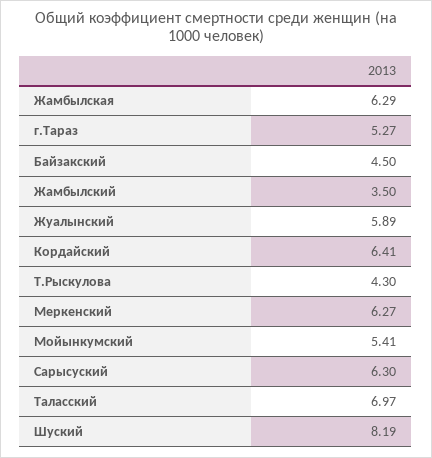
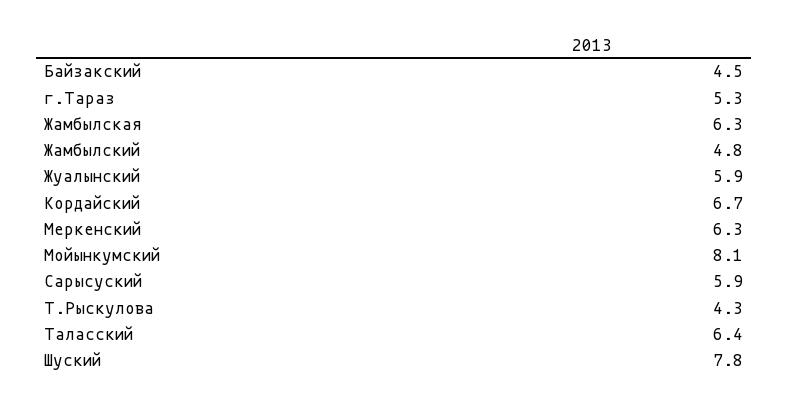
  {
    "Жамбылская": 6.29,
    "г.Тараз": 5.27,
    "Байзакский": 4.5,
-   "Жамбылский": 3.5,
+   "Жамбылский": 4.8,
    "Жуалынский": 5.89,
-   "Кордайский": 6.41,
+   "Кордайский": 6.7,
    "Т.Рыскулова": 4.3,
    "Меркенский": 6.27,
-   "Мойынкумский": 5.41,
+   "Мойынкумский": 8.1,
-   "Сарысуский": 6.3,
+   "Сарысуский": 5.9,
-   "Таласский": 6.97,
+   "Таласский": 6.4,
-   "Шуский": 8.19
+   "Шуский": 7.8
  }

